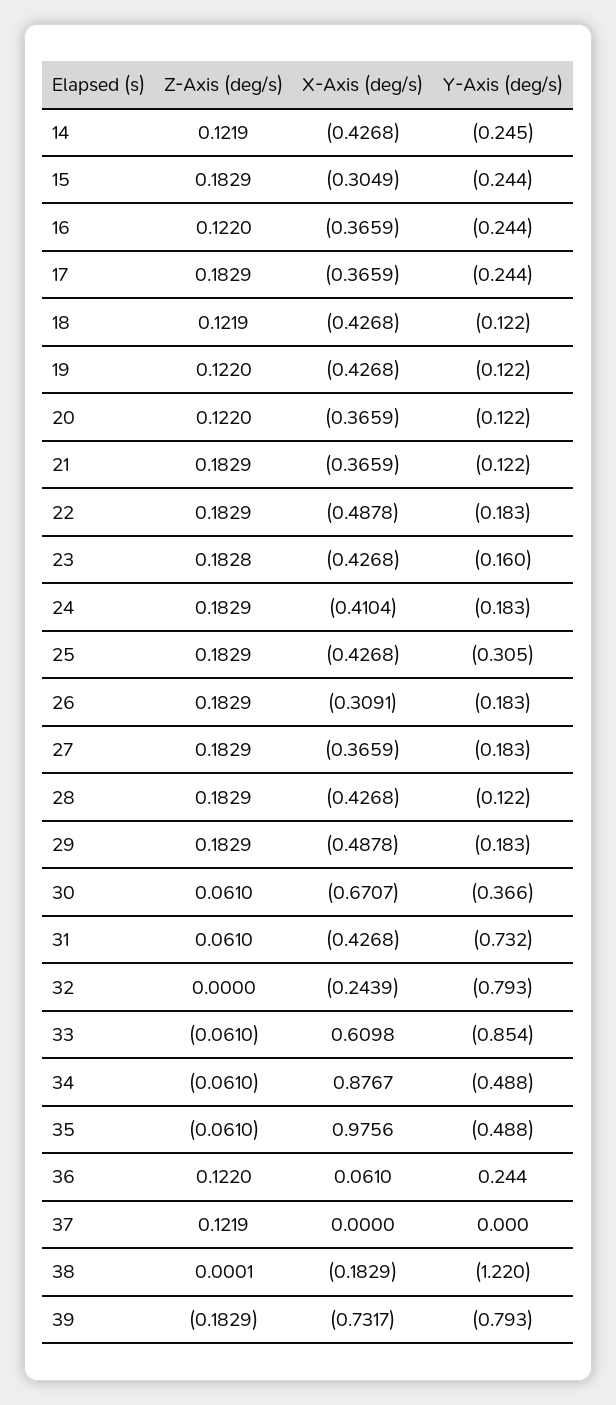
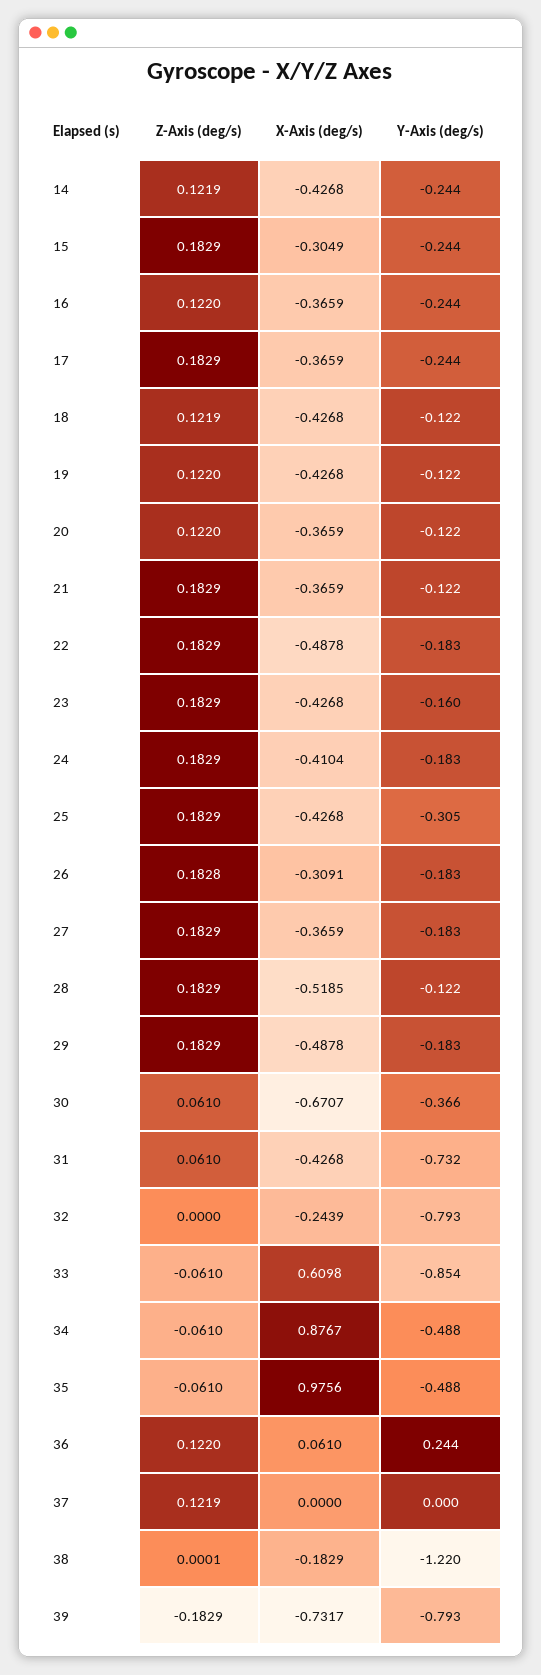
  {
    "Z-Axis (deg/s)": {
      "14": 0.1219,
      "15": 0.1829,
      "16": 0.122,
      "17": 0.1829,
      "18": 0.1219,
      "19": 0.122,
      "20": 0.122,
      "21": 0.1829,
      "22": 0.1829,
-     "23": 0.1828,
+     "23": 0.1829,
      "24": 0.1829,
      "25": 0.1829,
-     "26": 0.1829,
+     "26": 0.1828,
      "27": 0.1829,
      "28": 0.1829,
      "29": 0.1829,
      "30": 0.061,
      "31": 0.061,
      "32": 0,
      "33": -0.061,
      "34": -0.061,
      "35": -0.061,
      "36": 0.122,
      "37": 0.1219,
      "38": 0.0001,
      "39": -0.1829
    },
    "X-Axis (deg/s)": {
      "14": -0.4268,
      "15": -0.3049,
      "16": -0.3659,
      "17": -0.3659,
      "18": -0.4268,
      "19": -0.4268,
      "20": -0.3659,
      "21": -0.3659,
      "22": -0.4878,
      "23": -0.4268,
      "24": -0.4104,
      "25": -0.4268,
      "26": -0.3091,
      "27": -0.3659,
-     "28": -0.4268,
+     "28": -0.5185,
      "29": -0.4878,
      "30": -0.6707,
      "31": -0.4268,
      "32": -0.2439,
      "33": 0.6098,
      "34": 0.8767,
      "35": 0.9756,
      "36": 0.061,
      "37": 0,
      "38": -0.1829,
      "39": -0.7317
    },
    "Y-Axis (deg/s)": {
-     "14": -0.245,
+     "14": -0.244,
      "15": -0.244,
      "16": -0.244,
      "17": -0.244,
      "18": -0.122,
      "19": -0.122,
      "20": -0.122,
      "21": -0.122,
      "22": -0.183,
      "23": -0.16,
      "24": -0.183,
      "25": -0.305,
      "26": -0.183,
      "27": -0.183,
      "28": -0.122,
      "29": -0.183,
      "30": -0.366,
      "31": -0.732,
      "32": -0.793,
      "33": -0.854,
      "34": -0.488,
      "35": -0.488,
      "36": 0.244,
      "37": 0,
      "38": -1.22,
      "39": -0.793
    }
  }

